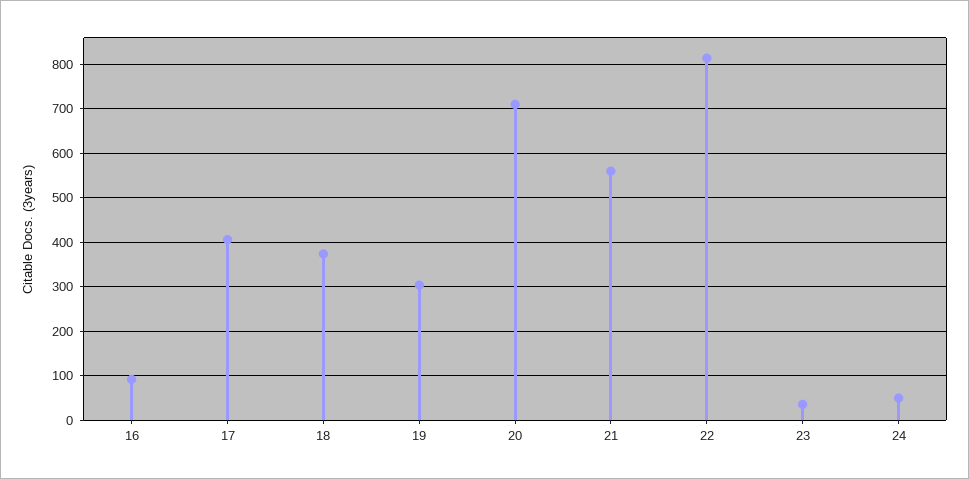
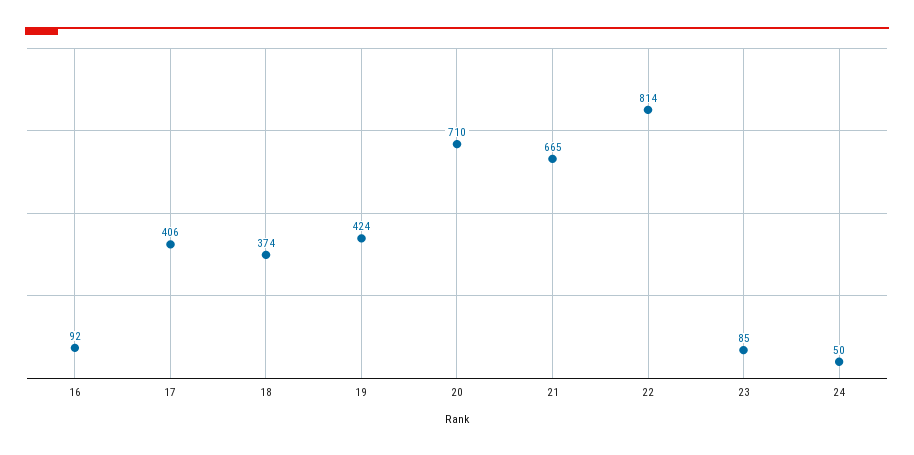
  {
    "16": 92,
    "17": 406,
    "18": 374,
-   "19": 300,
+   "19": 424,
    "20": 710,
-   "21": 560,
+   "21": 665,
    "22": 814,
-   "23": 40,
+   "23": 85,
    "24": 50
  }

